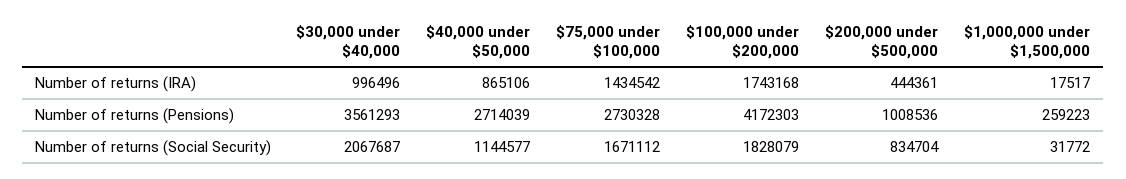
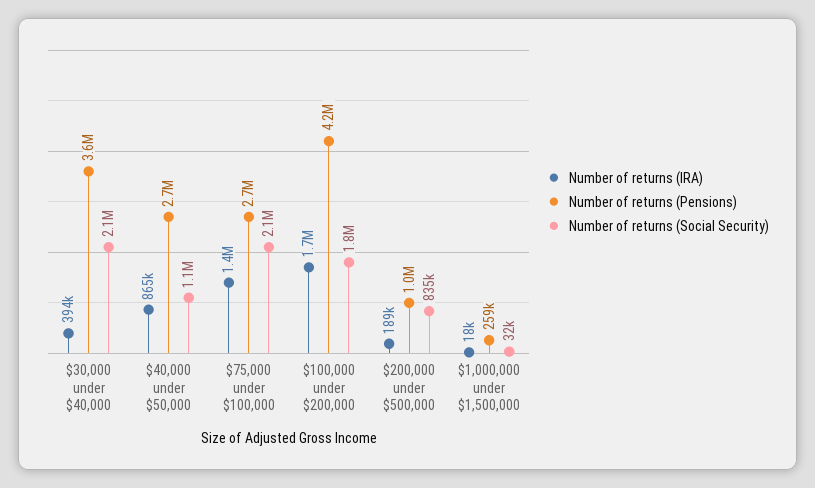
  {
    "Number of returns (IRA)": {
-     "$30,000 under $40,000": 996496,
+     "$30,000 under $40,000": 394000,
      "$40,000 under $50,000": 865106,
      "$75,000 under $100,000": 1434542,
      "$100,000 under $200,000": 1743168,
-     "$200,000 under $500,000": 444361,
+     "$200,000 under $500,000": 189000,
      "$1,000,000 under $1,500,000": 17517
    },
    "Number of returns (Pensions)": {
      "$30,000 under $40,000": 3561293,
      "$40,000 under $50,000": 2714039,
      "$75,000 under $100,000": 2730328,
      "$100,000 under $200,000": 4172303,
      "$200,000 under $500,000": 1008536,
      "$1,000,000 under $1,500,000": 259223
    },
    "Number of returns (Social Security)": {
      "$30,000 under $40,000": 2067687,
      "$40,000 under $50,000": 1144577,
-     "$75,000 under $100,000": 1671112,
+     "$75,000 under $100,000": 2100000,
      "$100,000 under $200,000": 1828079,
      "$200,000 under $500,000": 834704,
      "$1,000,000 under $1,500,000": 31772
    }
  }

